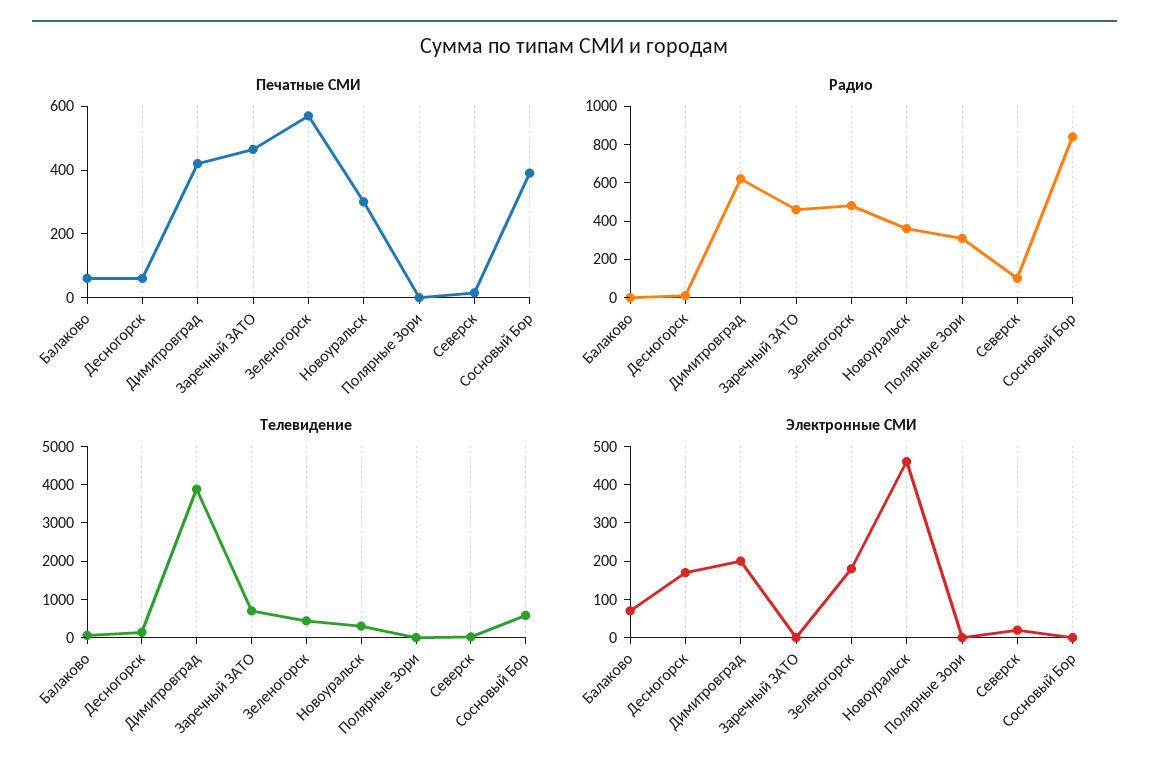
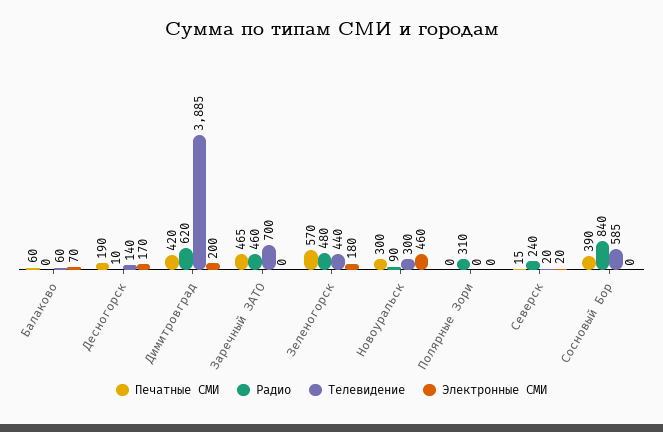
  {
    "Печатные СМИ": {
      "Балаково": 60,
-     "Десногорск": 50,
+     "Десногорск": 190,
      "Димитровград": 420,
      "Заречный ЗАТО": 465,
      "Зеленогорск": 570,
      "Новоуральск": 300,
      "Полярные Зори": 0,
      "Северск": 15,
      "Сосновый Бор": 390
    },
    "Радио": {
      "Балаково": 0,
      "Десногорск": 10,
      "Димитровград": 620,
      "Заречный ЗАТО": 460,
      "Зеленогорск": 480,
-     "Новоуральск": 350,
+     "Новоуральск": 90,
      "Полярные Зори": 310,
-     "Северск": 100,
+     "Северск": 240,
      "Сосновый Бор": 840
    },
    "Телевидение": {
      "Балаково": 60,
      "Десногорск": 140,
      "Димитровград": 3885,
      "Заречный ЗАТО": 700,
      "Зеленогорск": 440,
      "Новоуральск": 300,
      "Полярные Зори": 0,
      "Северск": 20,
      "Сосновый Бор": 585
    },
    "Электронные СМИ": {
      "Балаково": 70,
      "Десногорск": 170,
      "Димитровград": 200,
      "Заречный ЗАТО": 0,
      "Зеленогорск": 180,
      "Новоуральск": 460,
      "Полярные Зори": 0,
      "Северск": 20,
      "Сосновый Бор": 0
    }
  }

